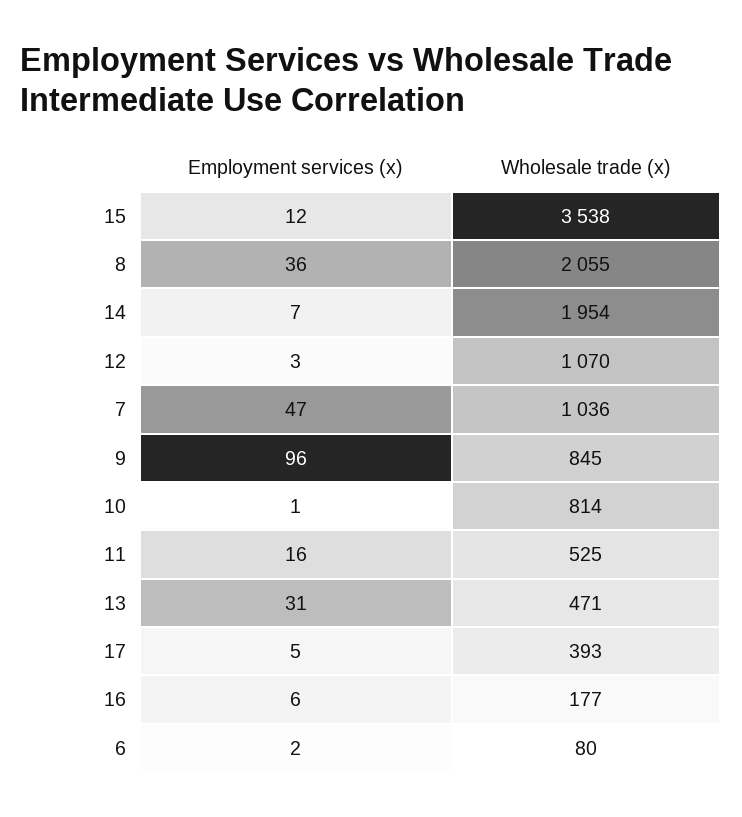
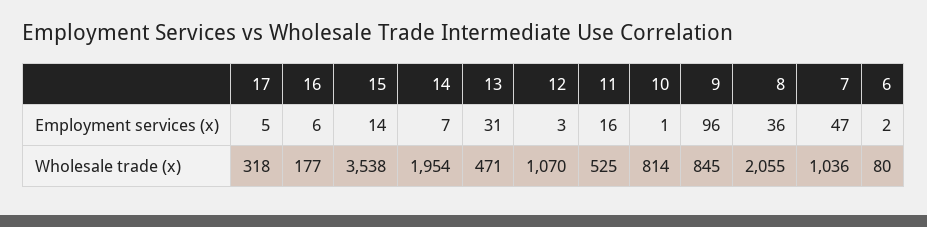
  {
    "Employment services (x)": {
-     "15": 12,
+     "15": 14,
      "8": 36,
      "14": 7,
      "12": 3,
      "7": 47,
      "9": 96,
      "10": 1,
      "11": 16,
      "13": 31,
      "17": 5,
      "16": 6,
      "6": 2
    },
    "Wholesale trade (x)": {
      "15": 3538,
      "8": 2055,
      "14": 1954,
      "12": 1070,
      "7": 1036,
      "9": 845,
      "10": 814,
      "11": 525,
      "13": 471,
-     "17": 393,
+     "17": 318,
      "16": 177,
      "6": 80
    }
  }

